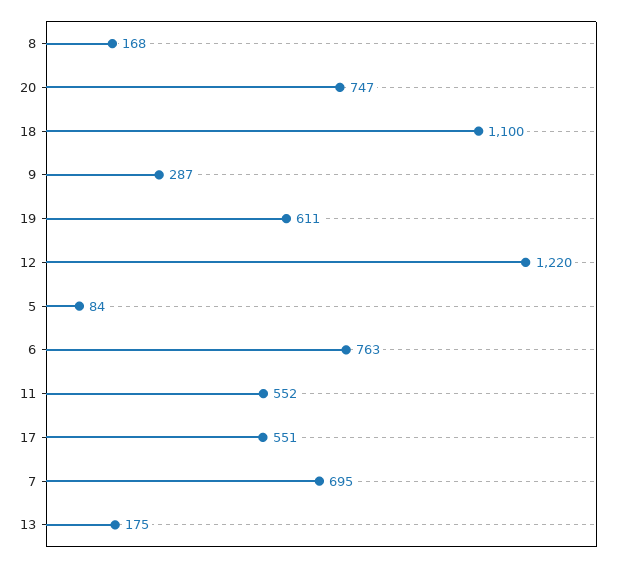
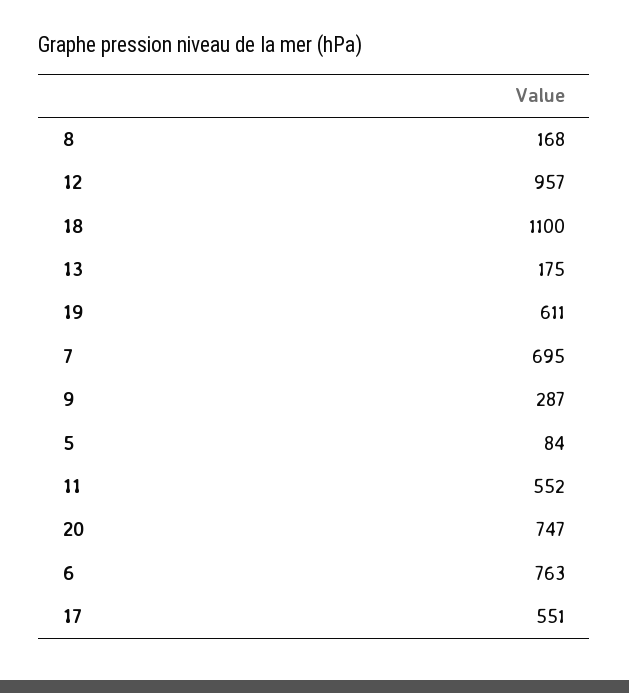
  {
    "8": 168,
    "20": 747,
    "18": 1100,
    "9": 287,
    "19": 611,
-   "12": 1220,
+   "12": 957,
    "5": 84,
    "6": 763,
    "11": 552,
    "17": 551,
    "7": 695,
    "13": 175
  }

